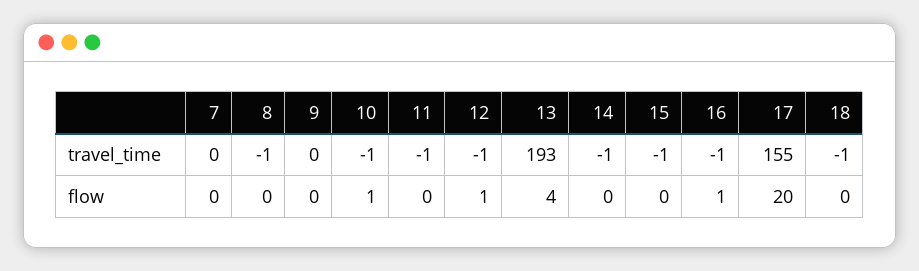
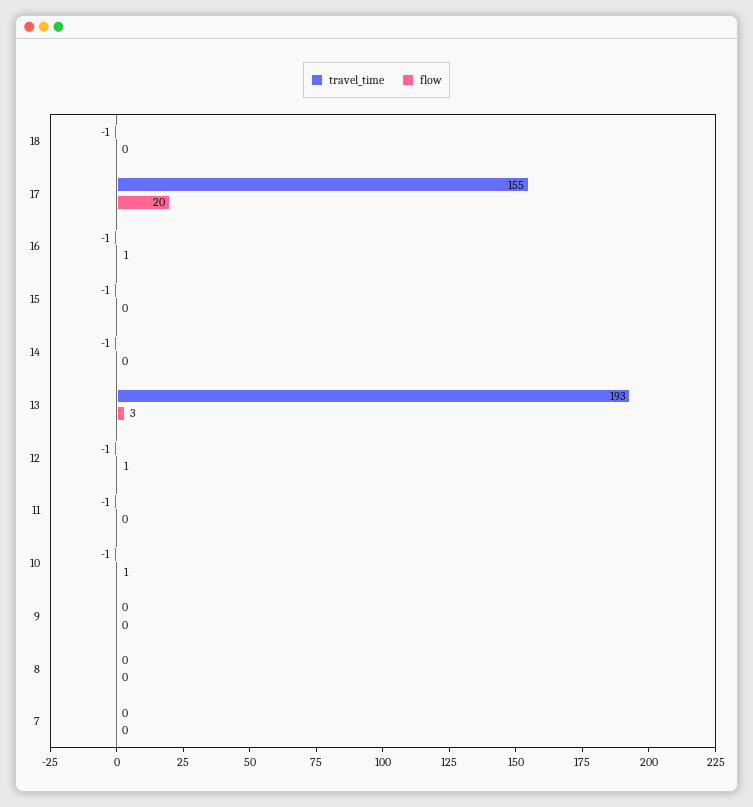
  {
    "travel_time": {
      "7": 0,
-     "8": -1,
+     "8": 0,
      "9": 0,
      "10": -1,
      "11": -1,
      "12": -1,
      "13": 193,
      "14": -1,
      "15": -1,
      "16": -1,
      "17": 155,
      "18": -1
    },
    "flow": {
      "7": 0,
      "8": 0,
      "9": 0,
      "10": 1,
      "11": 0,
      "12": 1,
-     "13": 4,
+     "13": 3,
      "14": 0,
      "15": 0,
      "16": 1,
      "17": 20,
      "18": 0
    }
  }

